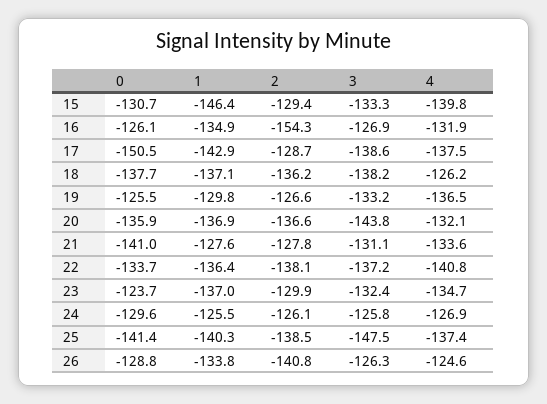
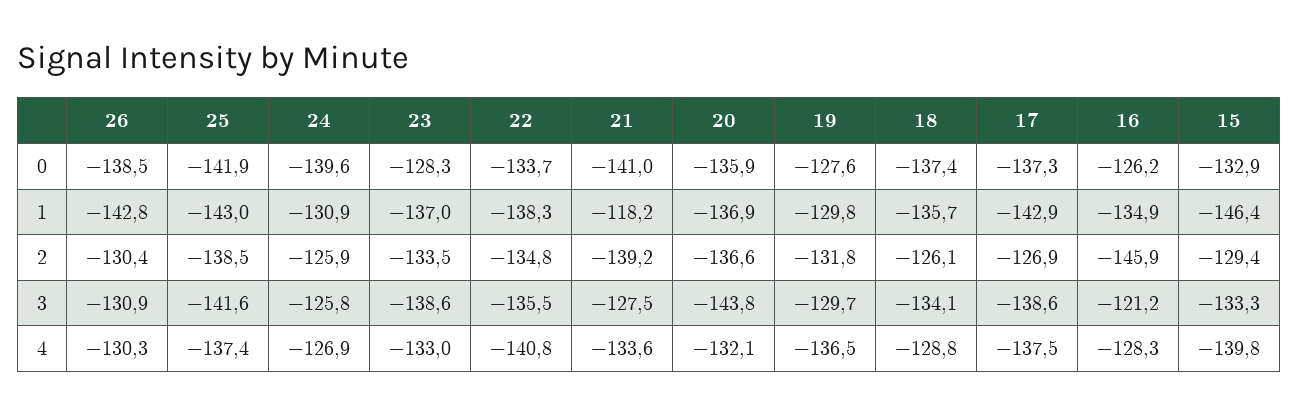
  {
    "0": {
-     "15": -130.7,
+     "15": -132.9,
-     "16": -126.1,
+     "16": -126.2,
-     "17": -150.5,
+     "17": -137.3,
-     "18": -137.7,
+     "18": -137.4,
-     "19": -125.5,
+     "19": -127.6,
      "20": -135.9,
      "21": -141,
      "22": -133.7,
-     "23": -123.7,
+     "23": -128.3,
-     "24": -129.6,
+     "24": -139.6,
-     "25": -141.4,
+     "25": -141.9,
-     "26": -128.8
+     "26": -138.5
    },
    "1": {
      "15": -146.4,
      "16": -134.9,
      "17": -142.9,
-     "18": -137.1,
+     "18": -135.7,
      "19": -129.8,
      "20": -136.9,
-     "21": -127.6,
+     "21": -118.2,
-     "22": -136.4,
+     "22": -138.3,
      "23": -137,
-     "24": -125.5,
+     "24": -130.9,
-     "25": -140.3,
+     "25": -143,
-     "26": -133.8
+     "26": -142.8
    },
    "2": {
      "15": -129.4,
-     "16": -154.3,
+     "16": -145.9,
-     "17": -128.7,
+     "17": -126.9,
-     "18": -136.2,
+     "18": -126.1,
-     "19": -126.6,
+     "19": -131.8,
      "20": -136.6,
-     "21": -127.8,
+     "21": -139.2,
-     "22": -138.1,
+     "22": -134.8,
-     "23": -129.9,
+     "23": -133.5,
-     "24": -126.1,
+     "24": -125.9,
      "25": -138.5,
-     "26": -140.8
+     "26": -130.4
    },
    "3": {
      "15": -133.3,
-     "16": -126.9,
+     "16": -121.2,
      "17": -138.6,
-     "18": -138.2,
+     "18": -134.1,
-     "19": -133.2,
+     "19": -129.7,
      "20": -143.8,
-     "21": -131.1,
+     "21": -127.5,
-     "22": -137.2,
+     "22": -135.5,
-     "23": -132.4,
+     "23": -138.6,
      "24": -125.8,
-     "25": -147.5,
+     "25": -141.6,
-     "26": -126.3
+     "26": -130.9
    },
    "4": {
      "15": -139.8,
-     "16": -131.9,
+     "16": -128.3,
      "17": -137.5,
-     "18": -126.2,
+     "18": -128.8,
      "19": -136.5,
      "20": -132.1,
      "21": -133.6,
      "22": -140.8,
-     "23": -134.7,
+     "23": -133,
      "24": -126.9,
      "25": -137.4,
-     "26": -124.6
+     "26": -130.3
    }
  }

